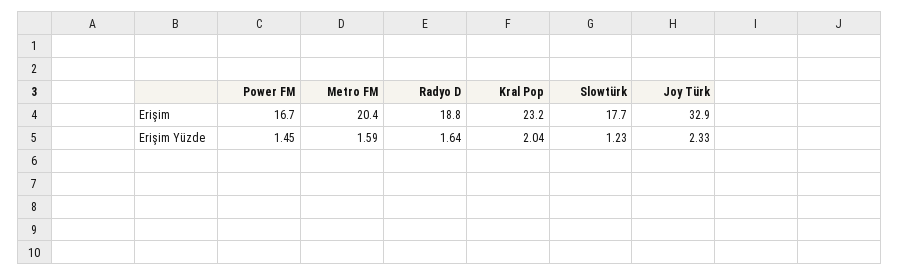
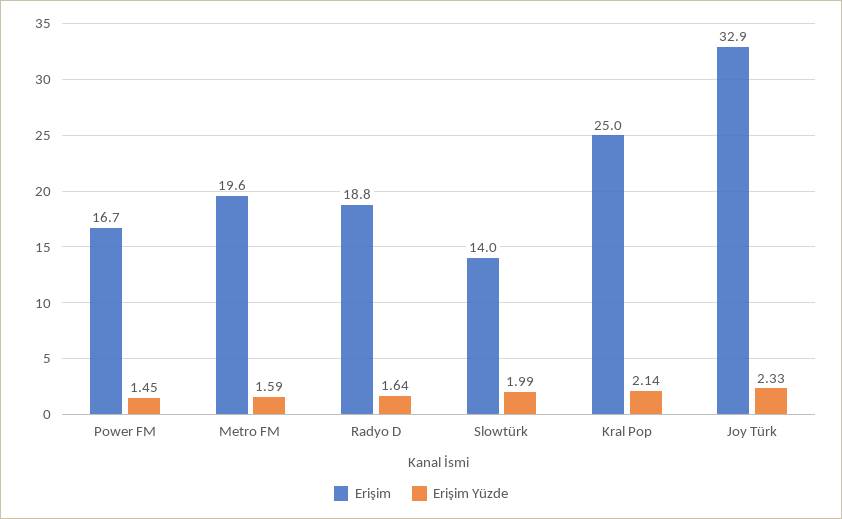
  {
    "Erişim": {
      "Power FM": 16.7,
-     "Metro FM": 20.4,
+     "Metro FM": 19.6,
      "Radyo D": 18.8,
-     "Kral Pop": 23.2,
+     "Kral Pop": 25,
-     "Slowtürk": 17.7,
+     "Slowtürk": 14,
      "Joy Türk": 32.9
    },
    "Erişim Yüzde": {
      "Power FM": 1.45,
      "Metro FM": 1.59,
      "Radyo D": 1.64,
-     "Kral Pop": 2.04,
+     "Kral Pop": 2.14,
-     "Slowtürk": 1.23,
+     "Slowtürk": 1.99,
      "Joy Türk": 2.33
    }
  }

